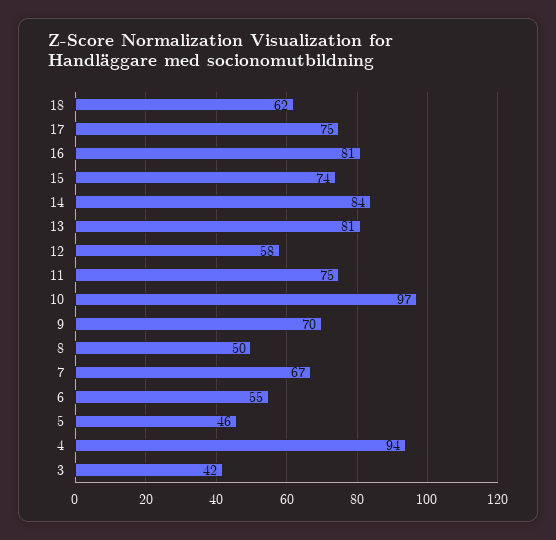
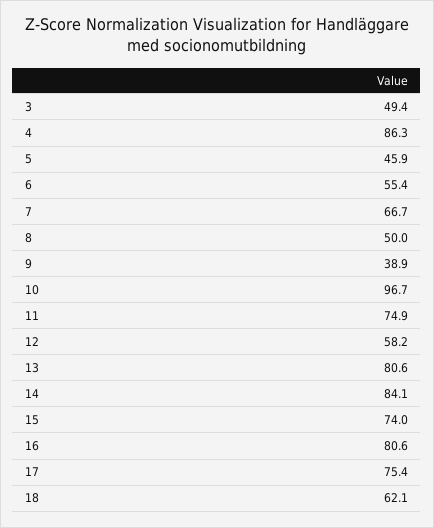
  {
    "18": 62.1,
    "17": 75.4,
    "16": 80.6,
    "15": 74,
    "14": 84.1,
    "13": 80.6,
    "12": 58.2,
    "11": 74.9,
    "10": 96.7,
-   "9": 70,
+   "9": 38.9,
    "8": 50,
    "7": 66.7,
    "6": 55.4,
    "5": 45.9,
-   "4": 94,
+   "4": 86.3,
-   "3": 42
+   "3": 49.4
  }

